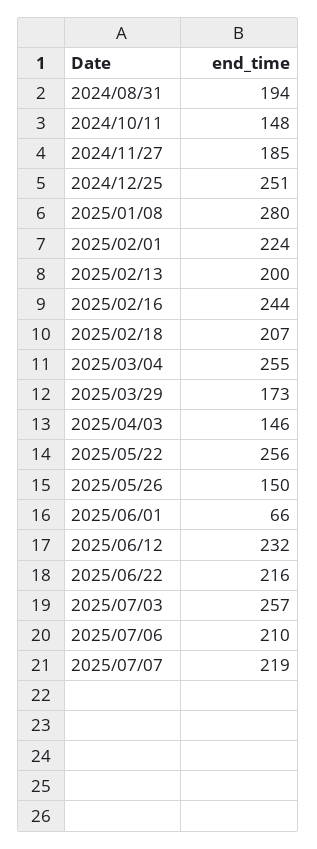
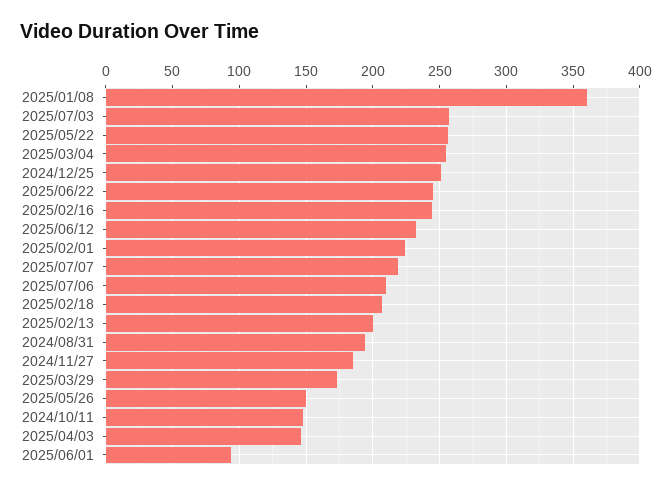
  {
    "2024/08/31": 194,
    "2024/10/11": 148,
    "2024/11/27": 185,
    "2024/12/25": 251,
-   "2025/01/08": 280,
+   "2025/01/08": 360,
    "2025/02/01": 224,
    "2025/02/13": 200,
    "2025/02/16": 244,
    "2025/02/18": 207,
    "2025/03/04": 255,
    "2025/03/29": 173,
    "2025/04/03": 146,
    "2025/05/22": 256,
    "2025/05/26": 150,
-   "2025/06/01": 66,
+   "2025/06/01": 95,
    "2025/06/12": 232,
-   "2025/06/22": 216,
+   "2025/06/22": 245,
    "2025/07/03": 257,
    "2025/07/06": 210,
    "2025/07/07": 219
  }

